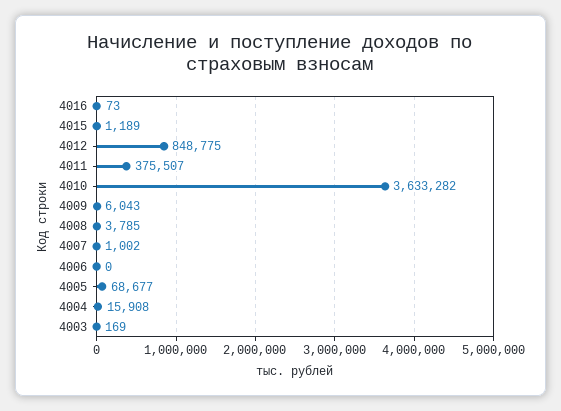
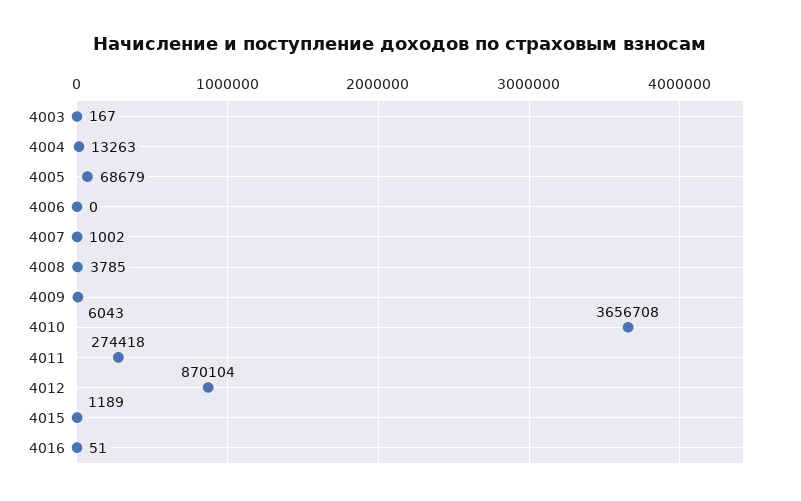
  {
-   "4016": 73,
+   "4016": 51,
    "4015": 1189,
-   "4012": 848775,
+   "4012": 870104,
-   "4011": 375507,
+   "4011": 274418,
-   "4010": 3633282,
+   "4010": 3656708,
    "4009": 6043,
    "4008": 3785,
    "4007": 1002,
    "4006": 0,
-   "4005": 68677,
+   "4005": 68679,
-   "4004": 15908,
+   "4004": 13263,
-   "4003": 169
+   "4003": 167
  }

